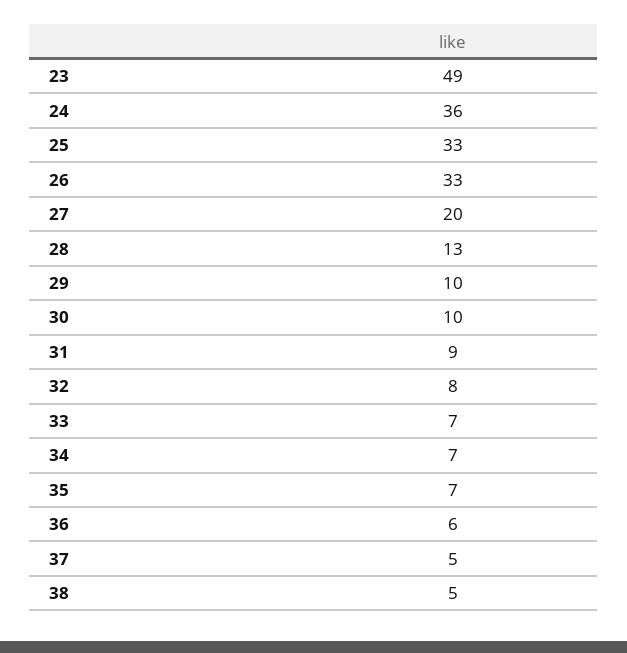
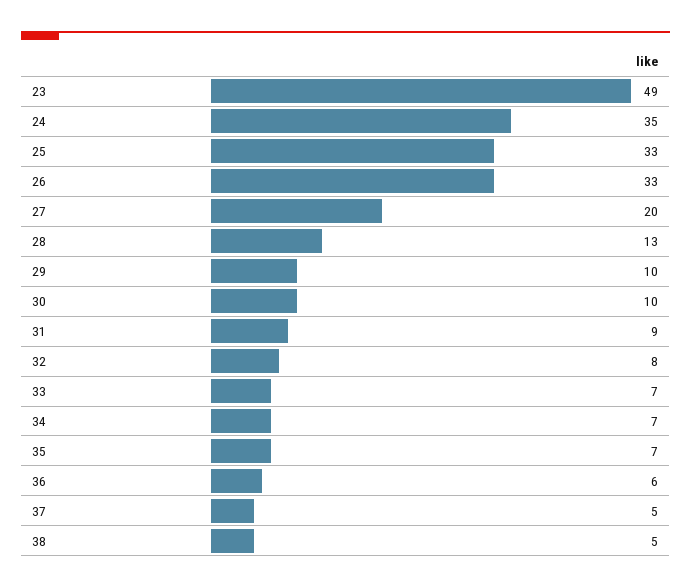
  {
    "23": 49,
-   "24": 36,
+   "24": 35,
    "25": 33,
    "26": 33,
    "27": 20,
    "28": 13,
    "29": 10,
    "30": 10,
    "31": 9,
    "32": 8,
    "33": 7,
    "34": 7,
    "35": 7,
    "36": 6,
    "37": 5,
    "38": 5
  }

